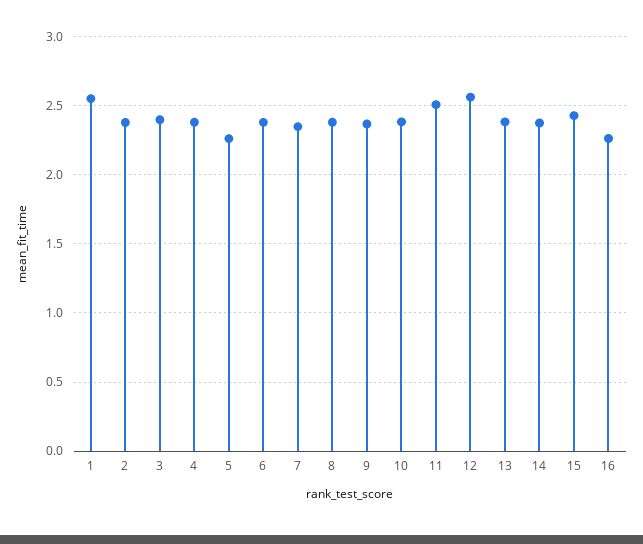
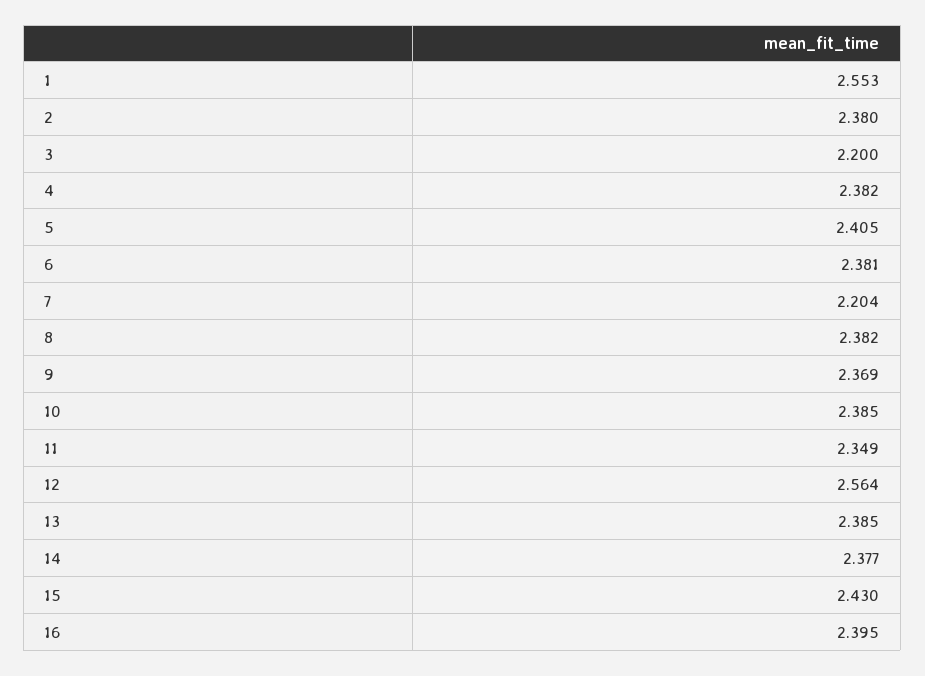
  {
    "1": 2.553,
    "2": 2.38,
-   "3": 2.4,
+   "3": 2.2,
    "4": 2.382,
-   "5": 2.25,
+   "5": 2.405,
    "6": 2.381,
-   "7": 2.35,
+   "7": 2.204,
    "8": 2.382,
    "9": 2.369,
    "10": 2.385,
-   "11": 2.5,
+   "11": 2.349,
    "12": 2.564,
    "13": 2.385,
    "14": 2.377,
    "15": 2.43,
-   "16": 2.25
+   "16": 2.395
  }

